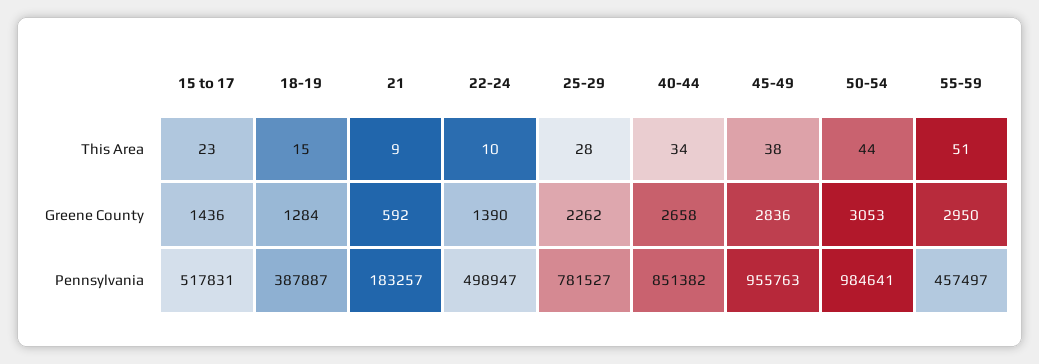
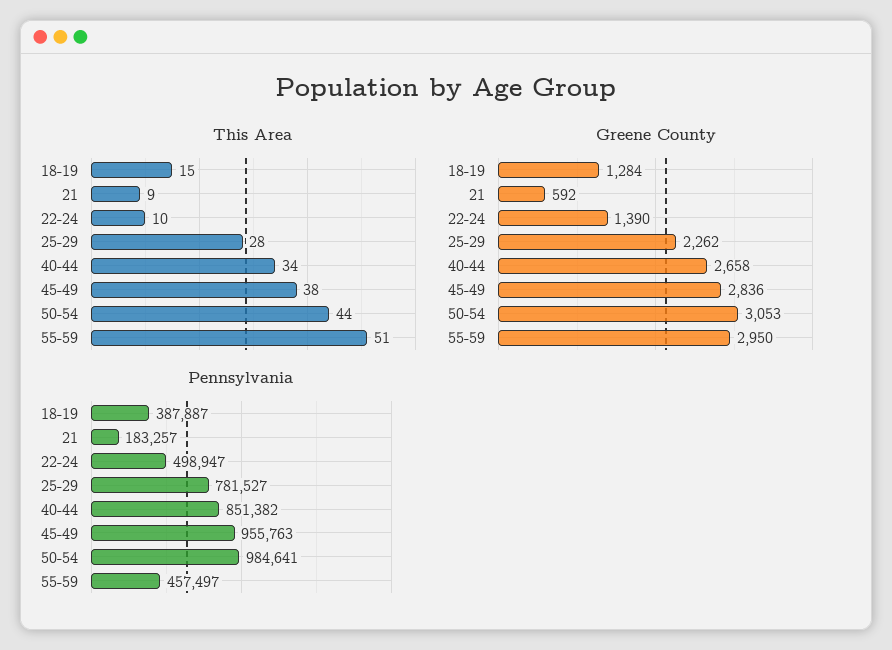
  {
    "This Area": {
-     "15 to 17": 23,
      "18-19": 15,
      "21": 9,
      "22-24": 10,
      "25-29": 28,
      "40-44": 34,
      "45-49": 38,
      "50-54": 44,
      "55-59": 51
    },
    "Greene County": {
-     "15 to 17": 1436,
      "18-19": 1284,
      "21": 592,
      "22-24": 1390,
      "25-29": 2262,
      "40-44": 2658,
      "45-49": 2836,
      "50-54": 3053,
      "55-59": 2950
    },
    "Pennsylvania": {
-     "15 to 17": 517831,
      "18-19": 387887,
      "21": 183257,
      "22-24": 498947,
      "25-29": 781527,
      "40-44": 851382,
      "45-49": 955763,
      "50-54": 984641,
      "55-59": 457497
    }
  }

